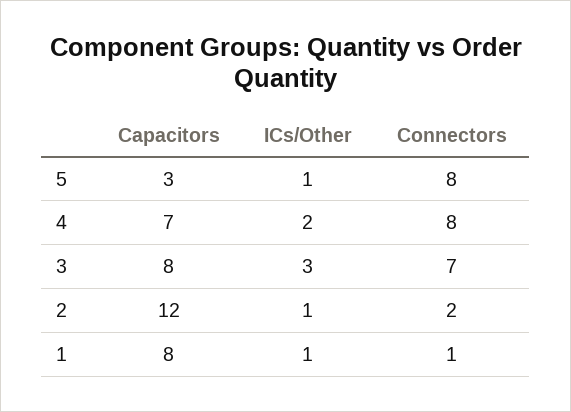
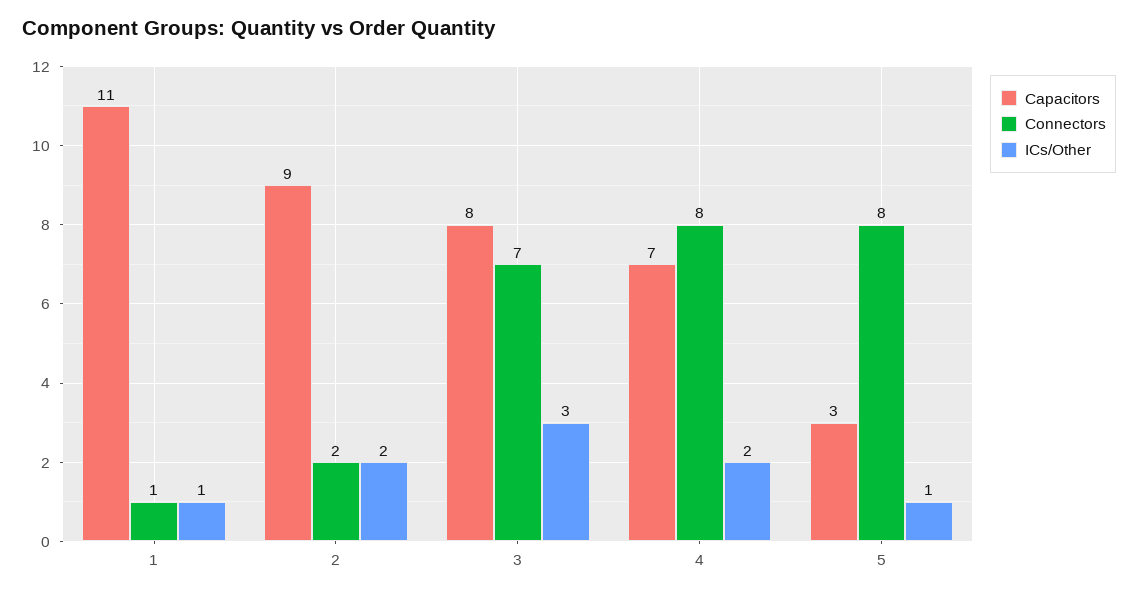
  {
    "Capacitors": {
      "5": 3,
      "4": 7,
      "3": 8,
-     "2": 12,
+     "2": 9,
-     "1": 8
+     "1": 11
    },
    "ICs/Other": {
      "5": 1,
      "4": 2,
      "3": 3,
-     "2": 1,
+     "2": 2,
      "1": 1
    },
    "Connectors": {
      "5": 8,
      "4": 8,
      "3": 7,
      "2": 2,
      "1": 1
    }
  }

